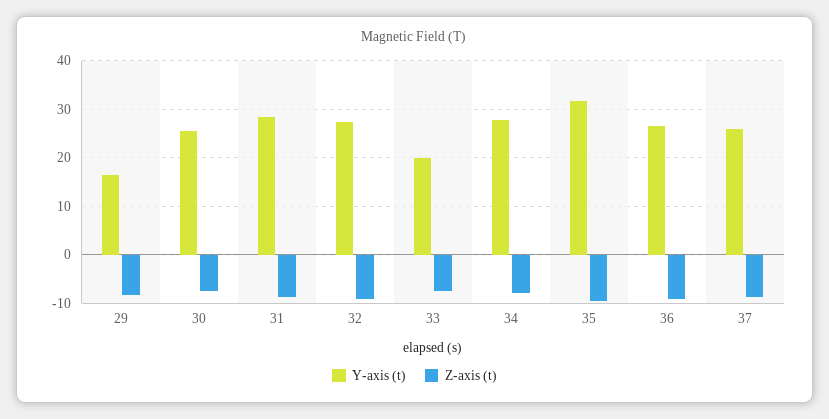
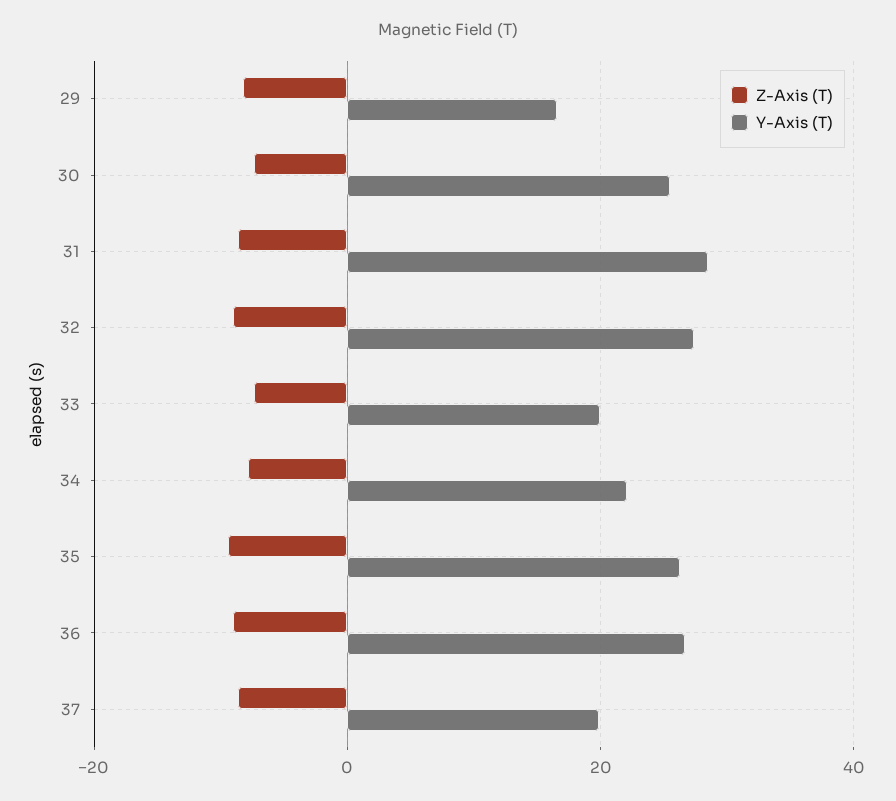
  {
    "Y-axis (t)": {
      "29": 16,
      "30": 26,
      "31": 28,
      "32": 28,
      "33": 20,
-     "34": 28,
+     "34": 22,
-     "35": 32,
+     "35": 26,
      "36": 26,
-     "37": 26
+     "37": 20
    },
    "Z-axis (t)": {
      "29": -8,
      "30": -8,
      "31": -8,
      "32": -10,
      "33": -8,
      "34": -8,
      "35": -10,
      "36": -10,
      "37": -8
    }
  }

